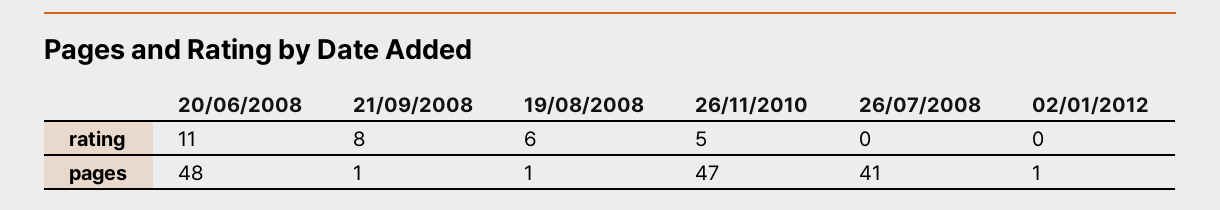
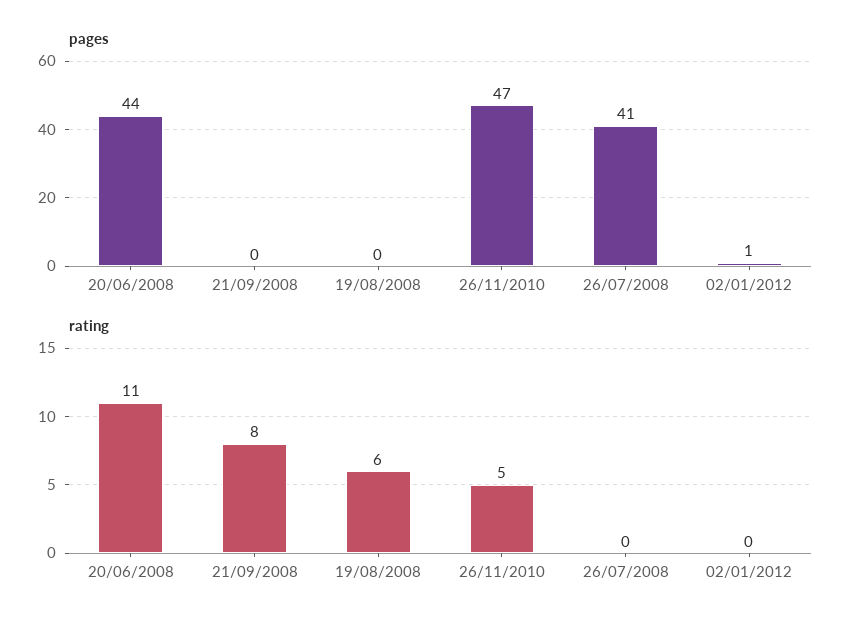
  {
    "rating": {
      "20/06/2008": 11,
      "21/09/2008": 8,
      "19/08/2008": 6,
      "26/11/2010": 5,
      "26/07/2008": 0,
      "02/01/2012": 0
    },
    "pages": {
-     "20/06/2008": 48,
+     "20/06/2008": 44,
-     "21/09/2008": 1,
+     "21/09/2008": 0,
-     "19/08/2008": 1,
+     "19/08/2008": 0,
      "26/11/2010": 47,
      "26/07/2008": 41,
      "02/01/2012": 1
    }
  }

